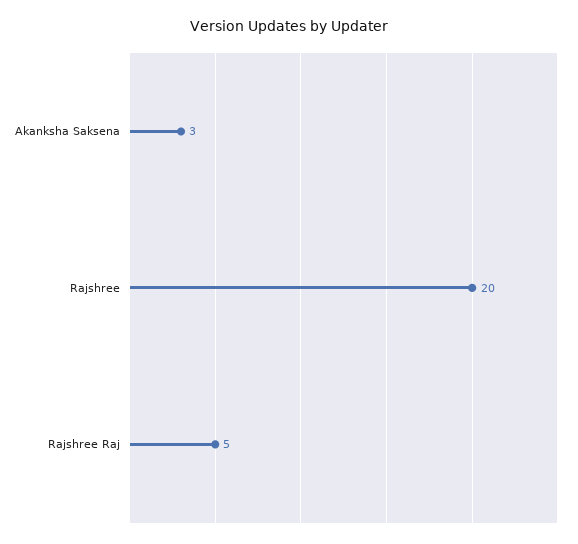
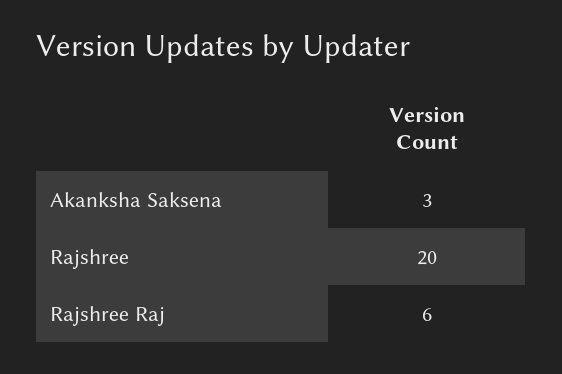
  {
    "Akanksha Saksena": 3,
    "Rajshree": 20,
-   "Rajshree Raj": 5
+   "Rajshree Raj": 6
  }

